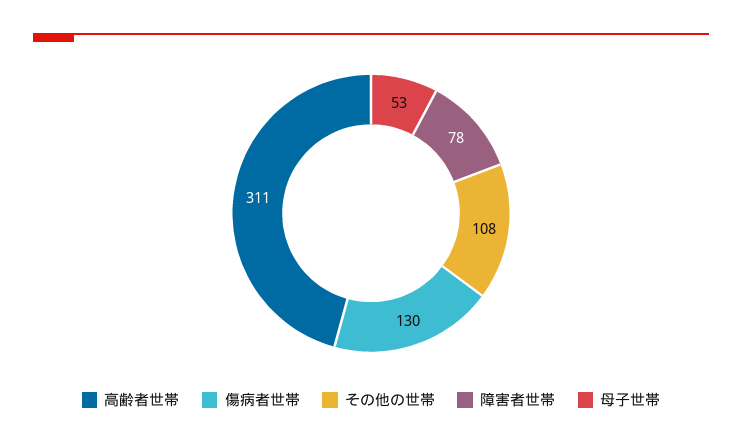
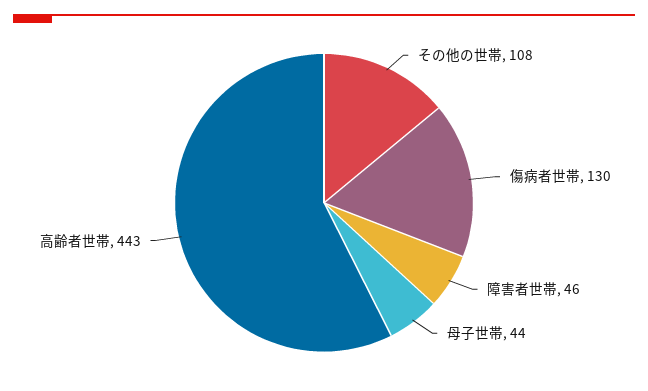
  {
-   "高齢者世帯": 311,
+   "高齢者世帯": 443,
    "傷病者世帯": 130,
    "その他の世帯": 108,
-   "障害者世帯": 78,
+   "障害者世帯": 46,
-   "母子世帯": 53
+   "母子世帯": 44
  }

